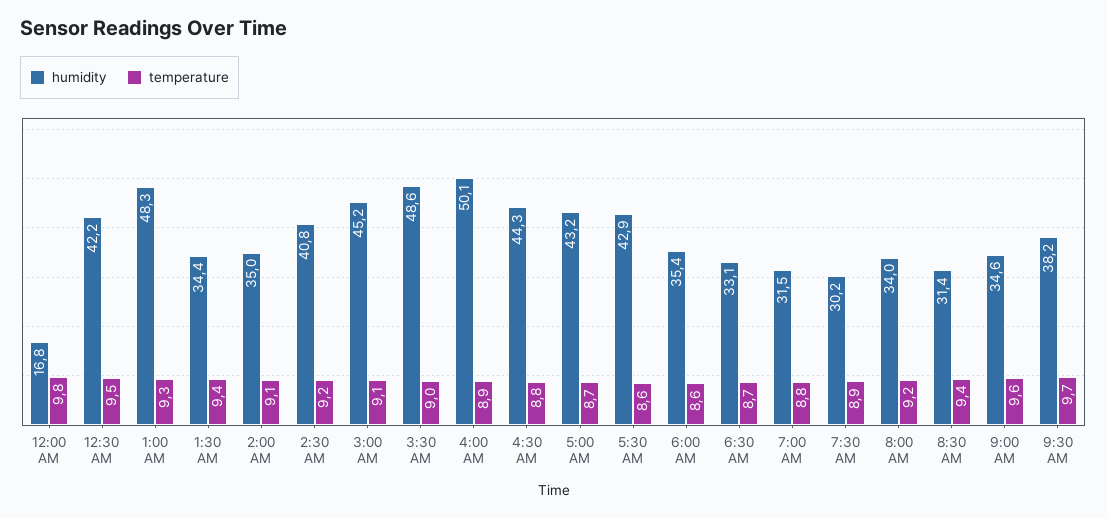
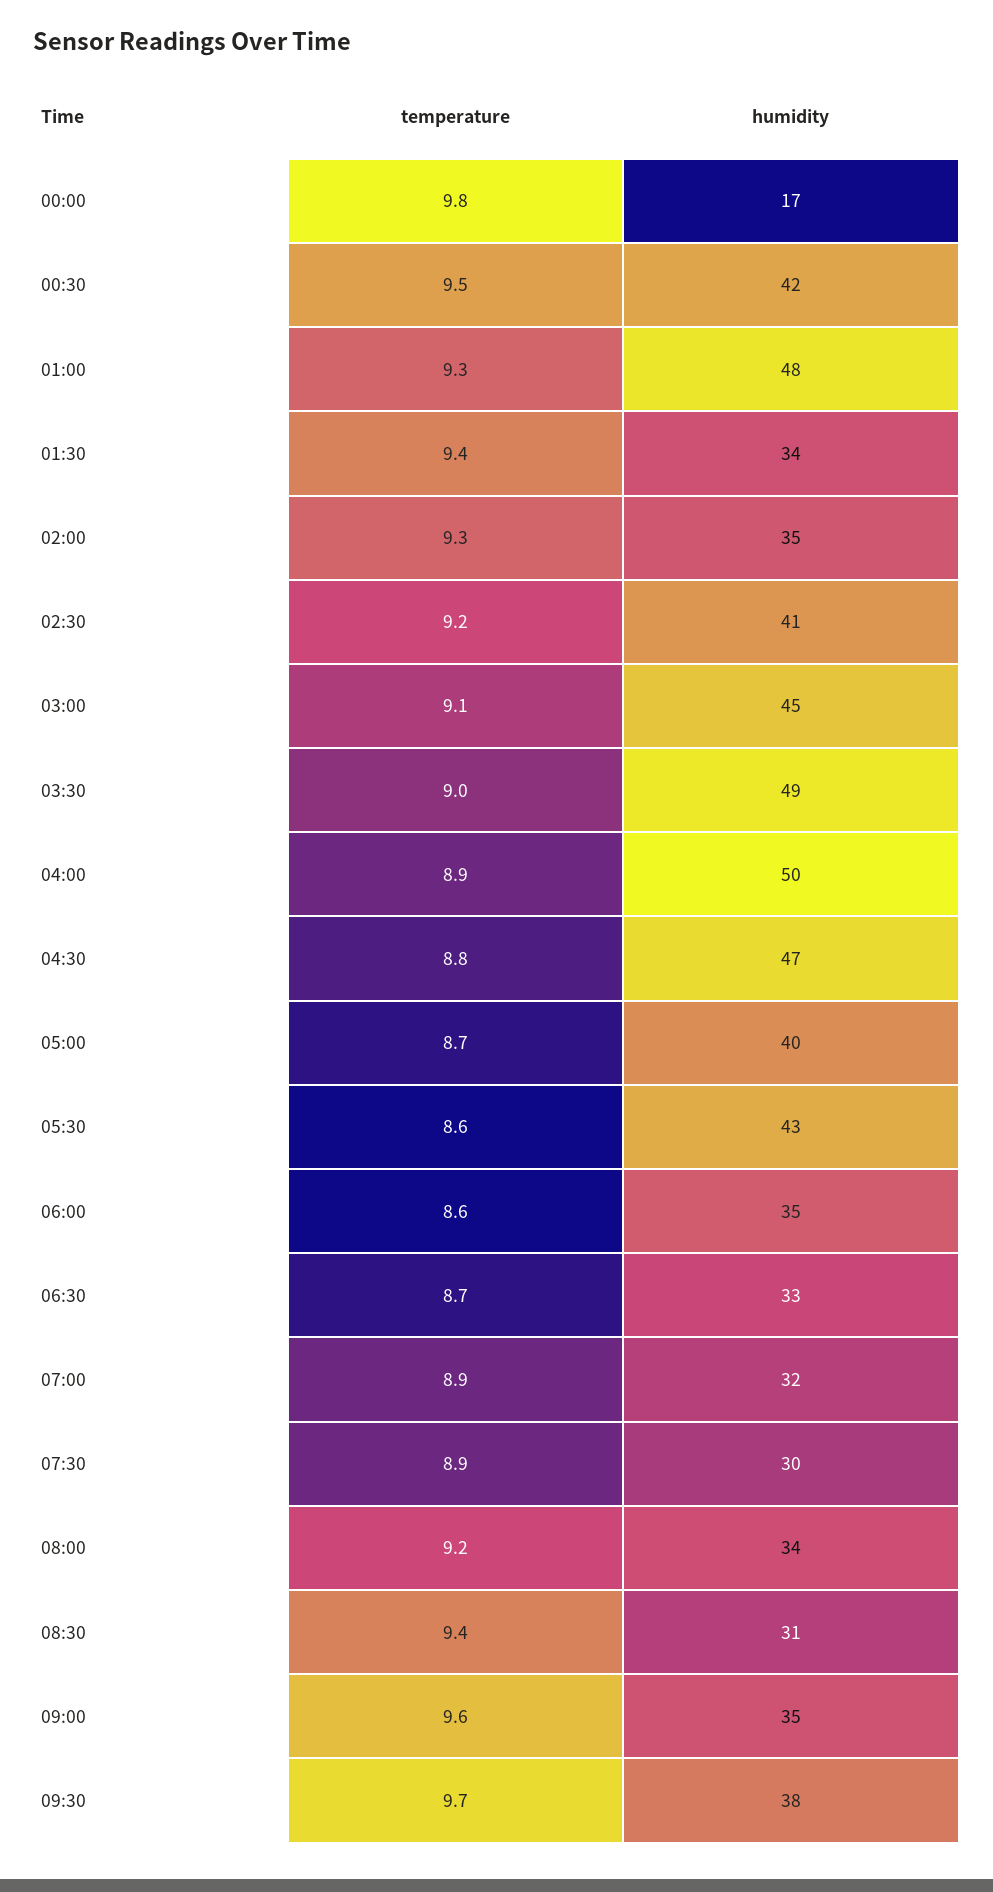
  {
    "humidity": {
      "12:00 AM": 16.8,
      "12:30 AM": 42.2,
      "1:00 AM": 48.3,
      "1:30 AM": 34.4,
      "2:00 AM": 35,
      "2:30 AM": 40.8,
      "3:00 AM": 45.2,
      "3:30 AM": 48.6,
      "4:00 AM": 50.1,
-     "4:30 AM": 44.3,
+     "4:30 AM": 47,
-     "5:00 AM": 43.2,
+     "5:00 AM": 40,
      "5:30 AM": 42.9,
      "6:00 AM": 35.4,
      "6:30 AM": 33.1,
      "7:00 AM": 31.5,
      "7:30 AM": 30.2,
      "8:00 AM": 34,
      "8:30 AM": 31.4,
      "9:00 AM": 34.6,
      "9:30 AM": 38.2
    },
    "temperature": {
      "12:00 AM": 9.8,
      "12:30 AM": 9.5,
      "1:00 AM": 9.3,
      "1:30 AM": 9.4,
-     "2:00 AM": 9.1,
+     "2:00 AM": 9.3,
      "2:30 AM": 9.2,
      "3:00 AM": 9.1,
      "3:30 AM": 9,
      "4:00 AM": 8.9,
      "4:30 AM": 8.8,
      "5:00 AM": 8.7,
      "5:30 AM": 8.6,
      "6:00 AM": 8.6,
      "6:30 AM": 8.7,
-     "7:00 AM": 8.8,
+     "7:00 AM": 8.9,
      "7:30 AM": 8.9,
      "8:00 AM": 9.2,
      "8:30 AM": 9.4,
      "9:00 AM": 9.6,
      "9:30 AM": 9.7
    }
  }

